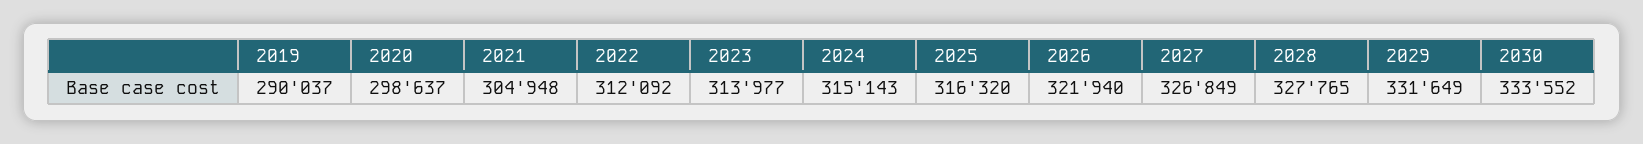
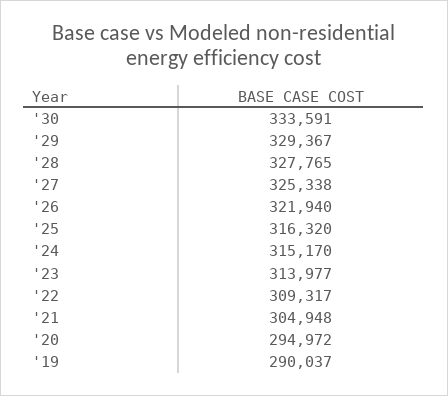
  {
    "2019": 290037,
-   "2020": 298637,
+   "2020": 294972,
    "2021": 304948,
-   "2022": 312092,
+   "2022": 309317,
    "2023": 313977,
-   "2024": 315143,
+   "2024": 315170,
    "2025": 316320,
    "2026": 321940,
-   "2027": 326849,
+   "2027": 325338,
    "2028": 327765,
-   "2029": 331649,
+   "2029": 329367,
-   "2030": 333552
+   "2030": 333591
  }

